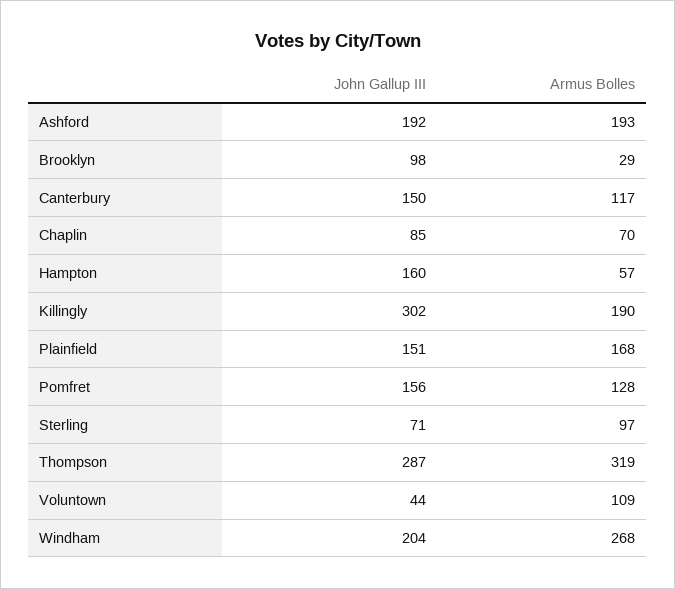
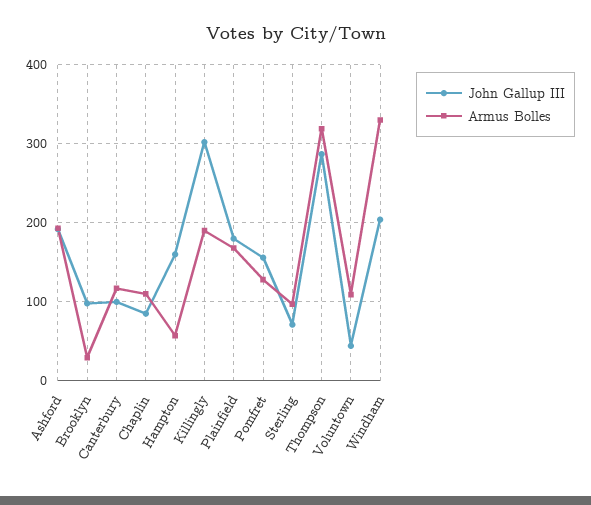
  {
    "John Gallup III": {
      "Ashford": 192,
      "Brooklyn": 98,
-     "Canterbury": 150,
+     "Canterbury": 100,
      "Chaplin": 85,
      "Hampton": 160,
      "Killingly": 302,
-     "Plainfield": 151,
+     "Plainfield": 180,
      "Pomfret": 156,
      "Sterling": 71,
      "Thompson": 287,
      "Voluntown": 44,
      "Windham": 204
    },
    "Armus Bolles": {
      "Ashford": 193,
      "Brooklyn": 29,
      "Canterbury": 117,
-     "Chaplin": 70,
+     "Chaplin": 110,
      "Hampton": 57,
      "Killingly": 190,
      "Plainfield": 168,
      "Pomfret": 128,
      "Sterling": 97,
      "Thompson": 319,
      "Voluntown": 109,
-     "Windham": 268
+     "Windham": 330
    }
  }

